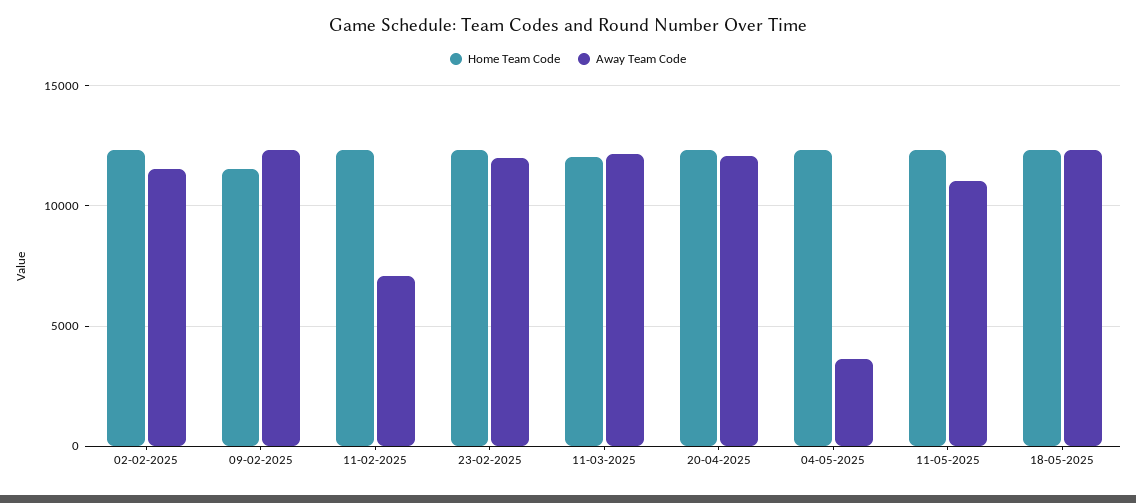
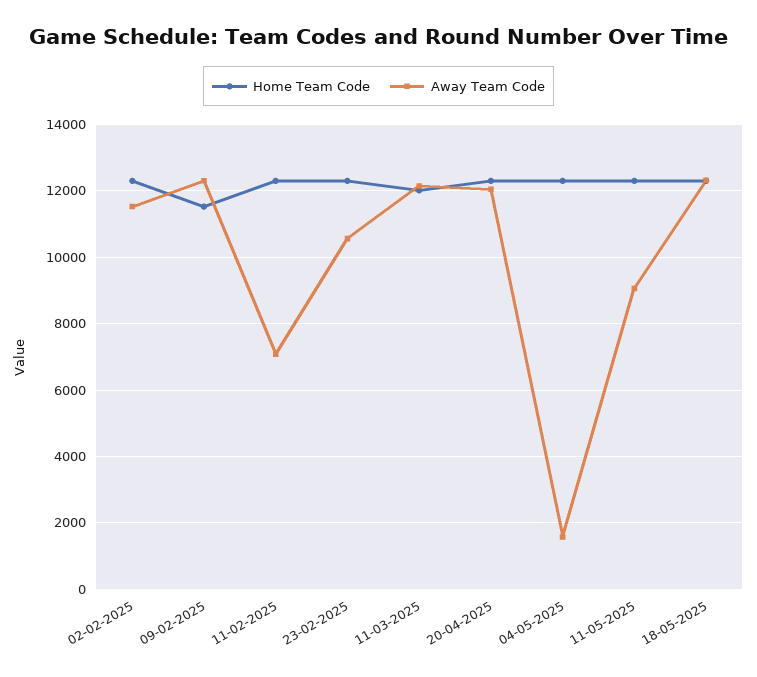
  {
    "Home Team Code": {
      "02-02-2025": 12200,
      "09-02-2025": 11600,
      "11-02-2025": 12200,
      "23-02-2025": 12200,
      "11-03-2025": 12000,
      "20-04-2025": 12200,
      "04-05-2025": 12200,
      "11-05-2025": 12200,
      "18-05-2025": 12200
    },
    "Away Team Code": {
      "02-02-2025": 11600,
      "09-02-2025": 12200,
      "11-02-2025": 7000,
-     "23-02-2025": 12000,
+     "23-02-2025": 10600,
      "11-03-2025": 12200,
      "20-04-2025": 12000,
-     "04-05-2025": 3500,
+     "04-05-2025": 1600,
-     "11-05-2025": 11000,
+     "11-05-2025": 9000,
      "18-05-2025": 12400
    }
  }

